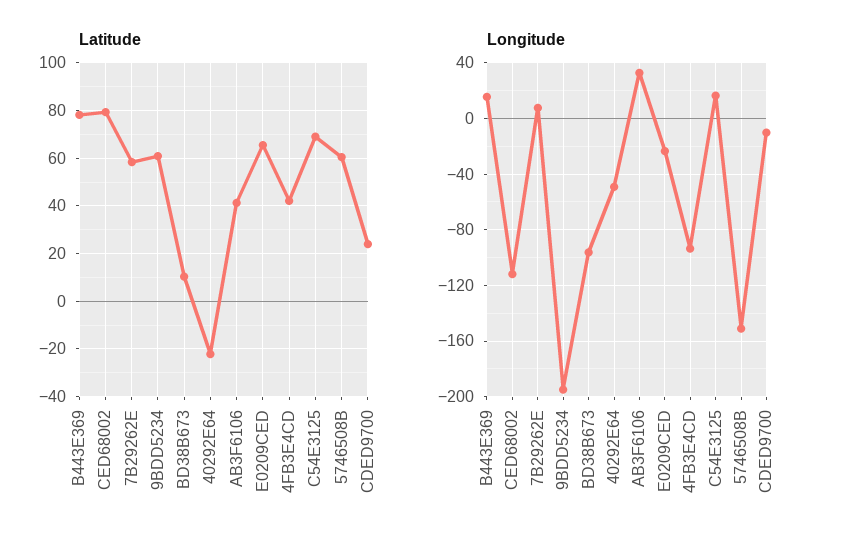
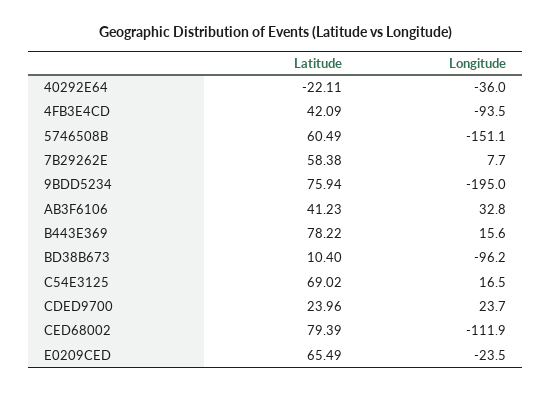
  {
    "Latitude": {
      "B443E369": 78.22,
      "CED68002": 79.39,
      "7B29262E": 58.38,
-     "9BDD5234": 60,
+     "9BDD5234": 75.94,
      "BD38B673": 10.4,
      "40292E64": -22.11,
      "AB3F6106": 41.23,
      "E0209CED": 65.49,
      "4FB3E4CD": 42.09,
      "C54E3125": 69.02,
      "5746508B": 60.49,
      "CDED9700": 23.96
    },
    "Longitude": {
      "B443E369": 15.6,
      "CED68002": -111.9,
      "7B29262E": 7.7,
      "9BDD5234": -195,
      "BD38B673": -96.2,
-     "40292E64": -50,
+     "40292E64": -36,
      "AB3F6106": 32.8,
      "E0209CED": -23.5,
      "4FB3E4CD": -93.5,
      "C54E3125": 16.5,
      "5746508B": -151.1,
-     "CDED9700": -10
+     "CDED9700": 23.7
    }
  }

